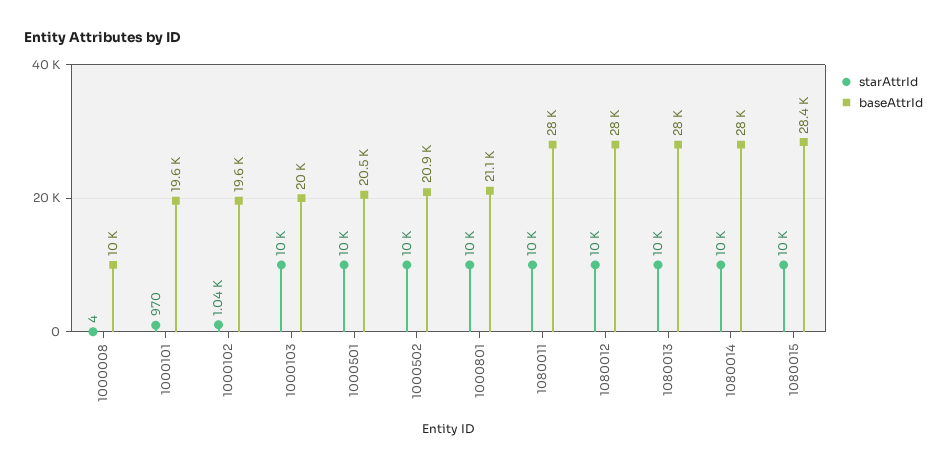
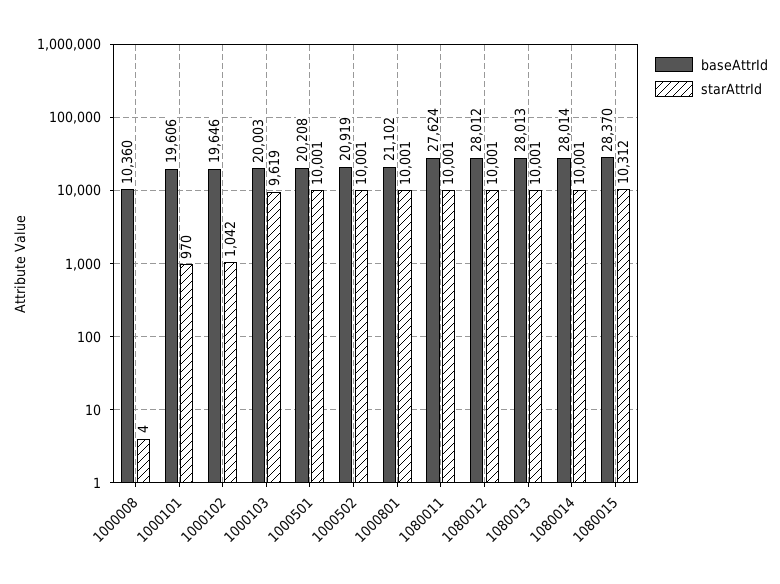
  {
    "starAttrId": {
      "1000008": 4,
      "1000101": 970,
      "1000102": 1042,
-     "1000103": 10000,
+     "1000103": 9619,
      "1000501": 10001,
      "1000502": 10001,
      "1000801": 10001,
      "1080011": 10001,
      "1080012": 10001,
      "1080013": 10001,
      "1080014": 10001,
-     "1080015": 10000
+     "1080015": 10312
    },
    "baseAttrId": {
-     "1000008": 10000,
+     "1000008": 10360,
      "1000101": 19606,
      "1000102": 19646,
      "1000103": 20003,
-     "1000501": 20500,
+     "1000501": 20208,
      "1000502": 20919,
      "1000801": 21102,
-     "1080011": 28000,
+     "1080011": 27624,
      "1080012": 28012,
      "1080013": 28013,
      "1080014": 28014,
      "1080015": 28370
    }
  }

